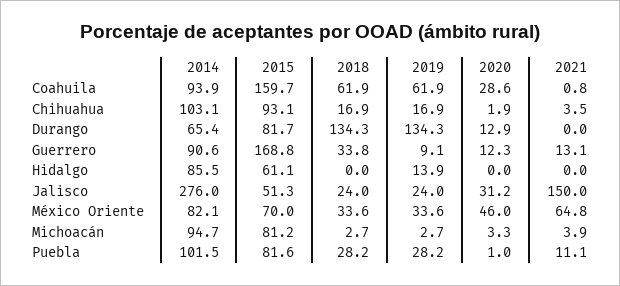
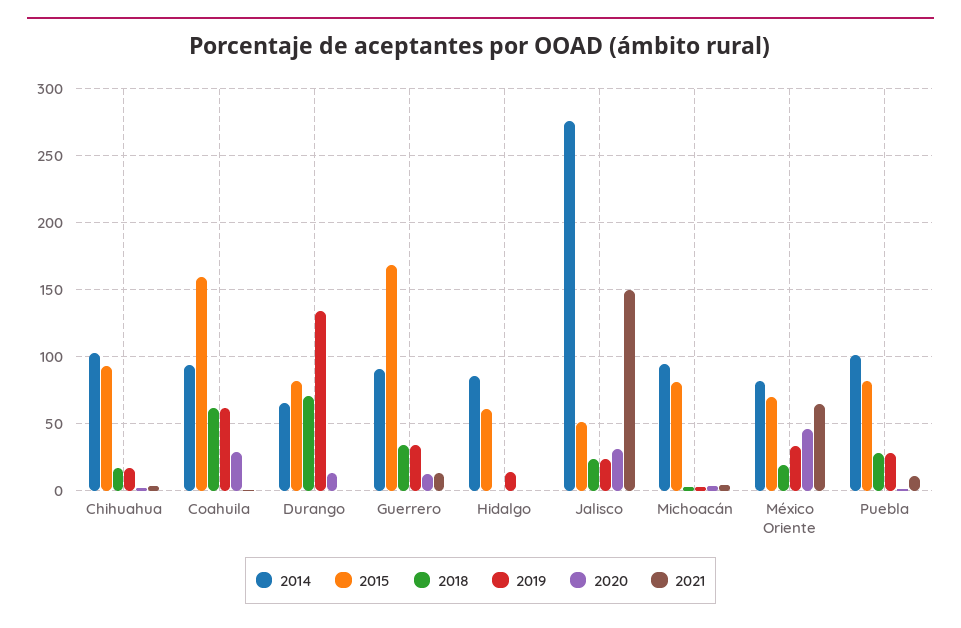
  {
    "2014": {
      "Coahuila": 93.9,
      "Chihuahua": 103.1,
      "Durango": 65.4,
      "Guerrero": 90.6,
      "Hidalgo": 85.5,
      "Jalisco": 276,
      "México Oriente": 82.1,
      "Michoacán": 94.7,
      "Puebla": 101.5
    },
    "2015": {
      "Coahuila": 159.7,
      "Chihuahua": 93.1,
      "Durango": 81.7,
      "Guerrero": 168.8,
      "Hidalgo": 61.1,
      "Jalisco": 51.3,
      "México Oriente": 70,
      "Michoacán": 81.2,
      "Puebla": 81.6
    },
    "2018": {
      "Coahuila": 61.9,
      "Chihuahua": 16.9,
-     "Durango": 134.3,
+     "Durango": 70,
      "Guerrero": 33.8,
      "Hidalgo": 0,
      "Jalisco": 24,
-     "México Oriente": 33.6,
+     "México Oriente": 20,
      "Michoacán": 2.7,
      "Puebla": 28.2
    },
    "2019": {
      "Coahuila": 61.9,
      "Chihuahua": 16.9,
      "Durango": 134.3,
-     "Guerrero": 9.1,
+     "Guerrero": 35,
      "Hidalgo": 13.9,
      "Jalisco": 24,
      "México Oriente": 33.6,
      "Michoacán": 2.7,
      "Puebla": 28.2
    },
    "2020": {
      "Coahuila": 28.6,
      "Chihuahua": 1.9,
      "Durango": 12.9,
      "Guerrero": 12.3,
      "Hidalgo": 0,
      "Jalisco": 31.2,
      "México Oriente": 46,
      "Michoacán": 3.3,
      "Puebla": 1
    },
    "2021": {
      "Coahuila": 0.8,
      "Chihuahua": 3.5,
      "Durango": 0,
      "Guerrero": 13.1,
      "Hidalgo": 0,
      "Jalisco": 150,
      "México Oriente": 64.8,
      "Michoacán": 3.9,
      "Puebla": 11.1
    }
  }

